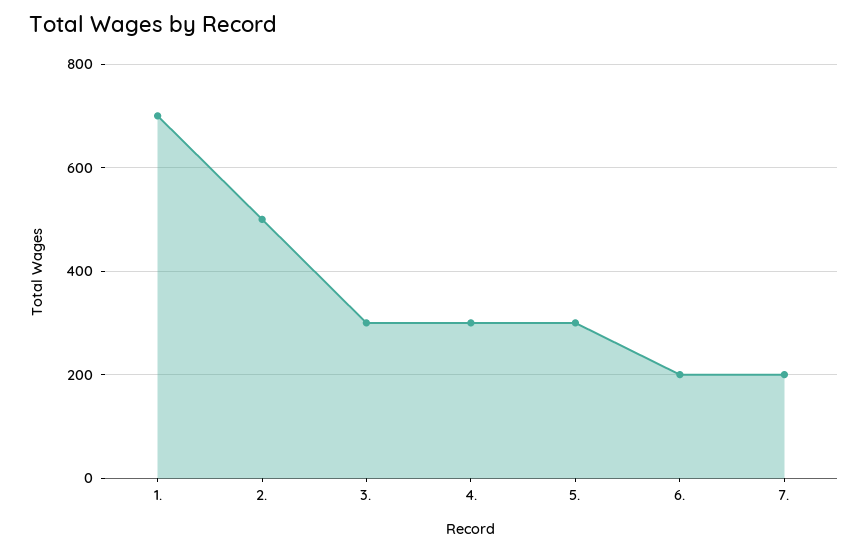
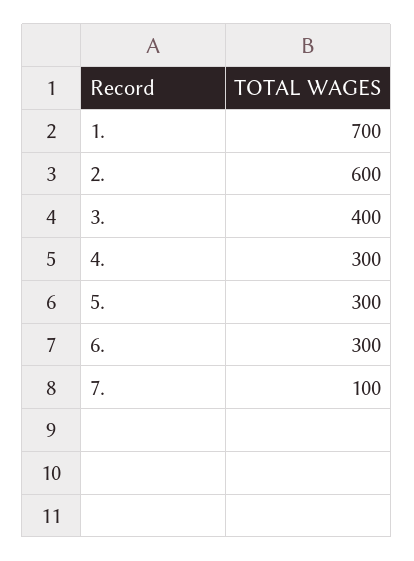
  {
    "1.": 700,
-   "2.": 500,
+   "2.": 600,
-   "3.": 300,
+   "3.": 400,
    "4.": 300,
    "5.": 300,
-   "6.": 200,
+   "6.": 300,
-   "7.": 200
+   "7.": 100
  }

